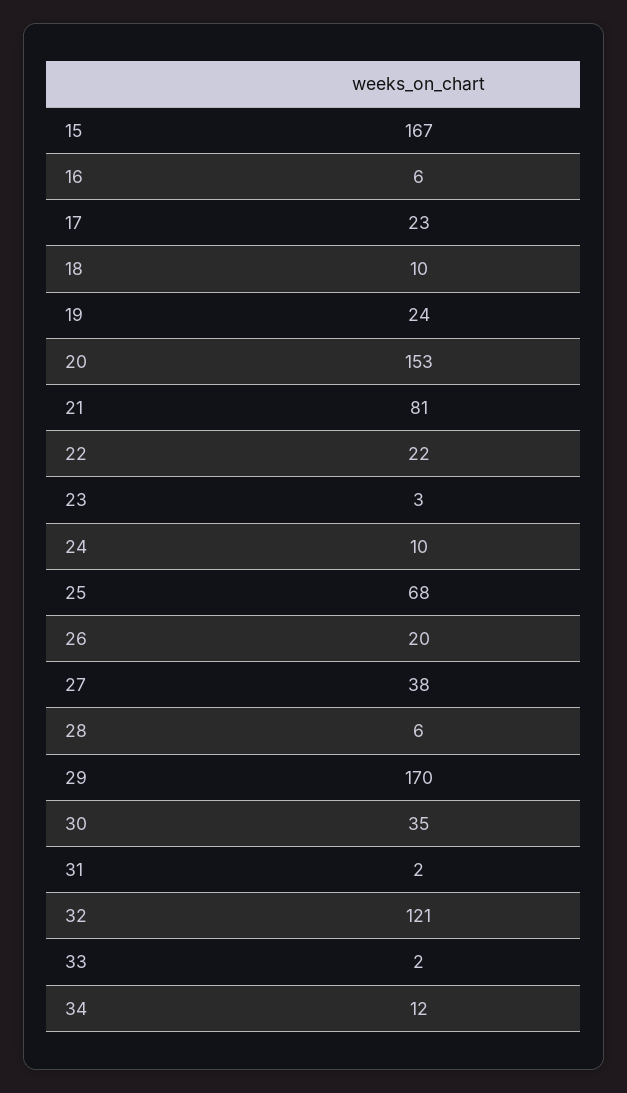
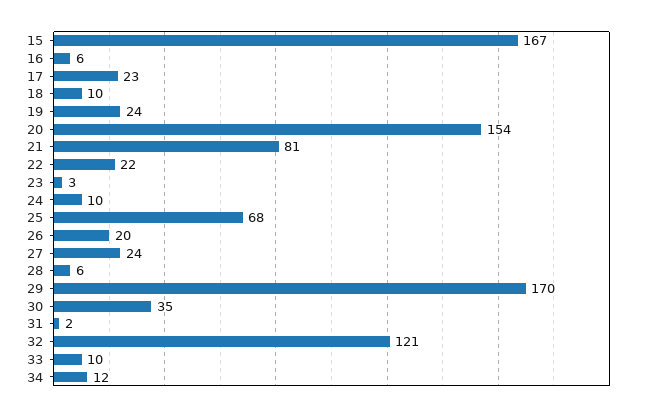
  {
    "15": 167,
    "16": 6,
    "17": 23,
    "18": 10,
    "19": 24,
-   "20": 153,
+   "20": 154,
    "21": 81,
    "22": 22,
    "23": 3,
    "24": 10,
    "25": 68,
    "26": 20,
-   "27": 38,
+   "27": 24,
    "28": 6,
    "29": 170,
    "30": 35,
    "31": 2,
    "32": 121,
-   "33": 2,
+   "33": 10,
    "34": 12
  }

